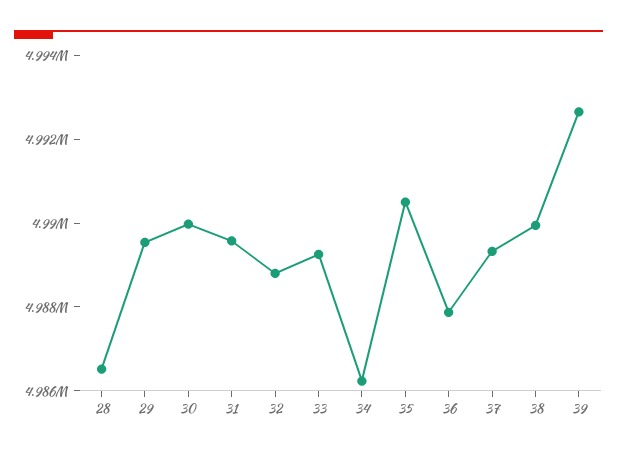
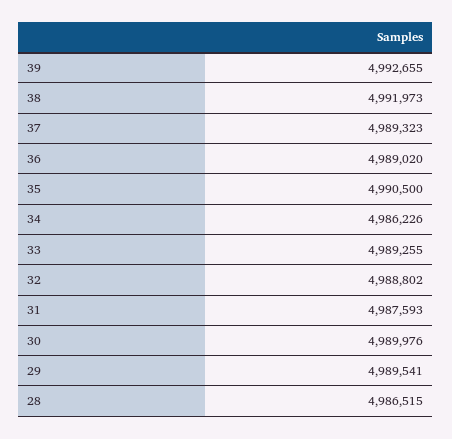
  {
    "28": 4986515,
    "29": 4989541,
    "30": 4989976,
-   "31": 4989500,
+   "31": 4987593,
    "32": 4988802,
    "33": 4989255,
    "34": 4986226,
    "35": 4990500,
-   "36": 4988000,
+   "36": 4989020,
    "37": 4989323,
-   "38": 4990000,
+   "38": 4991973,
    "39": 4992655
  }

